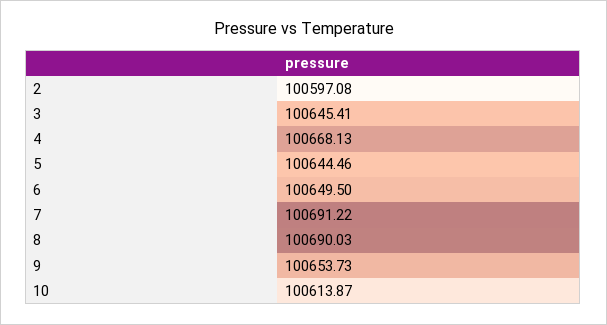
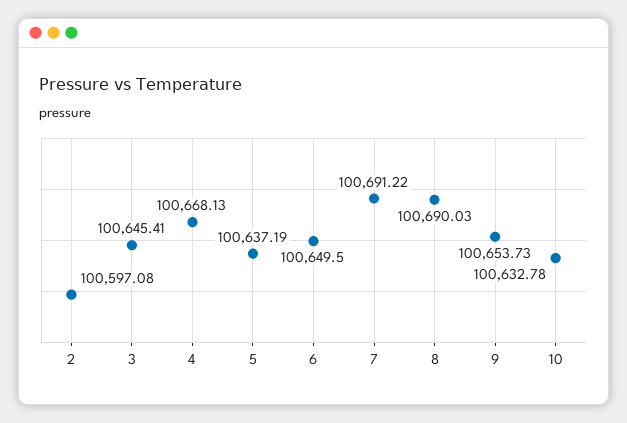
  {
    "2": 100597.08,
    "3": 100645.41,
    "4": 100668.13,
-   "5": 100644.46,
+   "5": 100637.19,
    "6": 100649.5,
    "7": 100691.22,
    "8": 100690.03,
    "9": 100653.73,
-   "10": 100613.87
+   "10": 100632.78
  }

